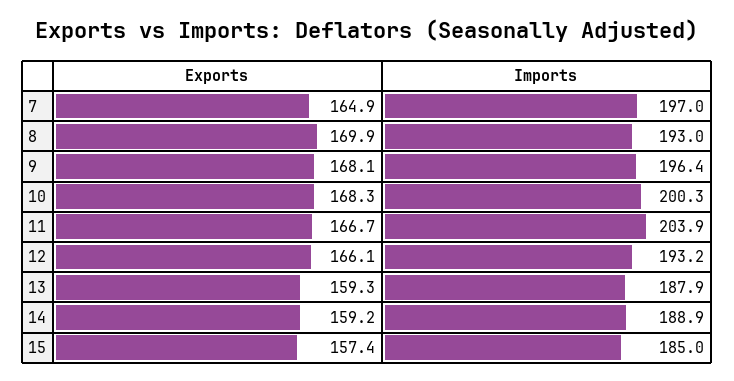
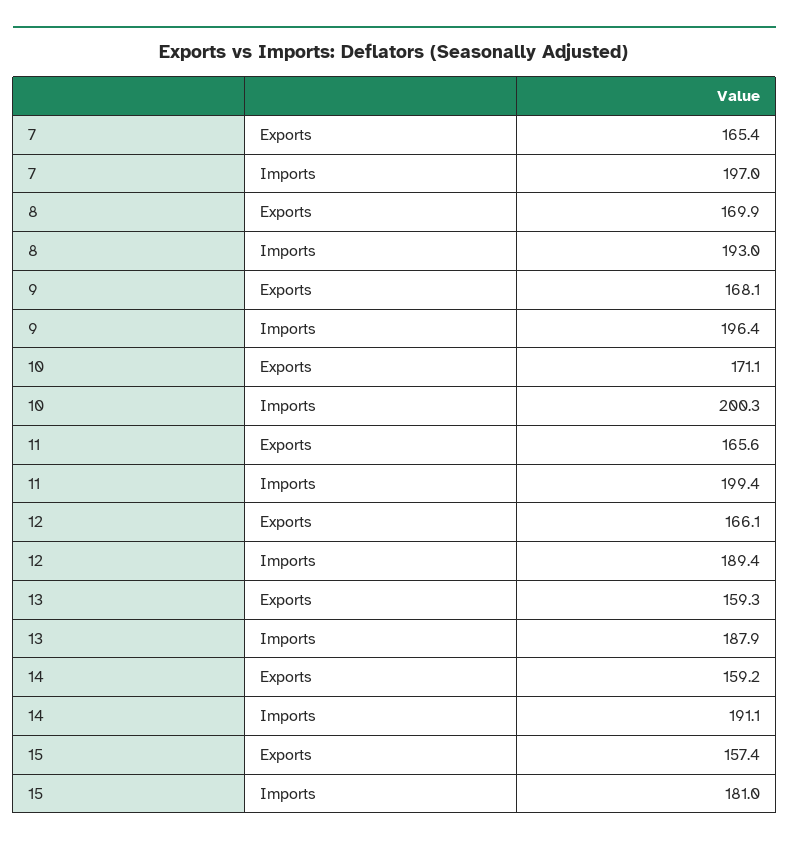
  {
    "Exports": {
-     "7": 164.9,
+     "7": 165.4,
      "8": 169.9,
      "9": 168.1,
-     "10": 168.3,
+     "10": 171.1,
-     "11": 166.7,
+     "11": 165.6,
      "12": 166.1,
      "13": 159.3,
      "14": 159.2,
      "15": 157.4
    },
    "Imports": {
      "7": 197,
      "8": 193,
      "9": 196.4,
      "10": 200.3,
-     "11": 203.9,
+     "11": 199.4,
-     "12": 193.2,
+     "12": 189.4,
      "13": 187.9,
-     "14": 188.9,
+     "14": 191.1,
-     "15": 185
+     "15": 181
    }
  }

